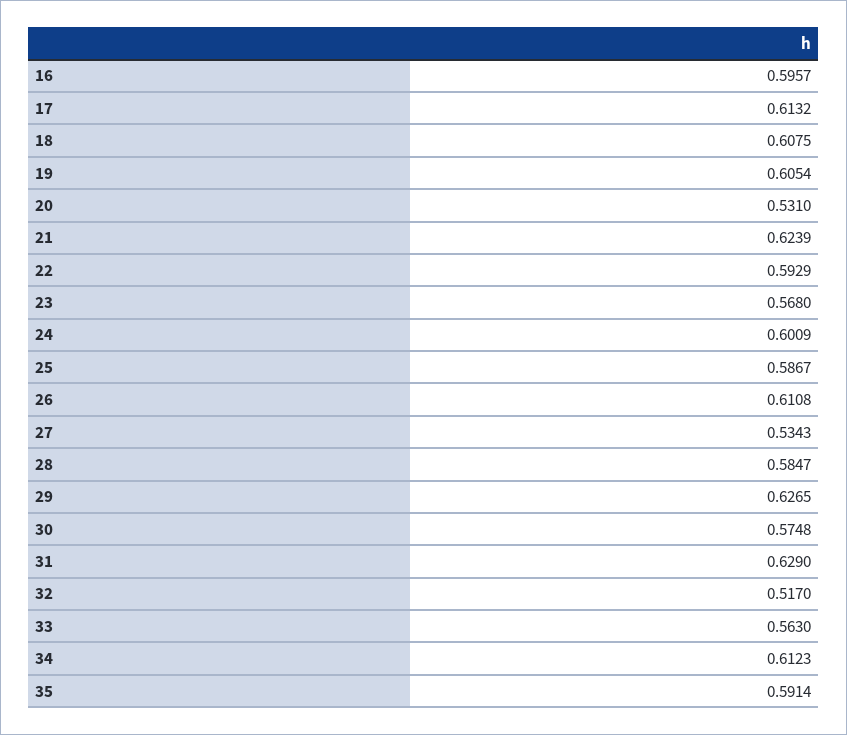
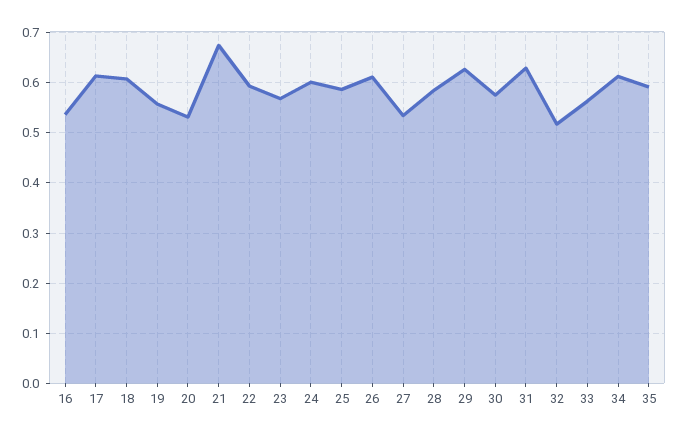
  {
-   "16": 0.5957,
+   "16": 0.54,
    "17": 0.6132,
    "18": 0.6075,
-   "19": 0.6054,
+   "19": 0.56,
    "20": 0.531,
-   "21": 0.6239,
+   "21": 0.68,
    "22": 0.5929,
    "23": 0.568,
    "24": 0.6009,
    "25": 0.5867,
    "26": 0.6108,
    "27": 0.5343,
    "28": 0.5847,
    "29": 0.6265,
    "30": 0.5748,
    "31": 0.629,
    "32": 0.517,
    "33": 0.563,
    "34": 0.6123,
    "35": 0.5914
  }

